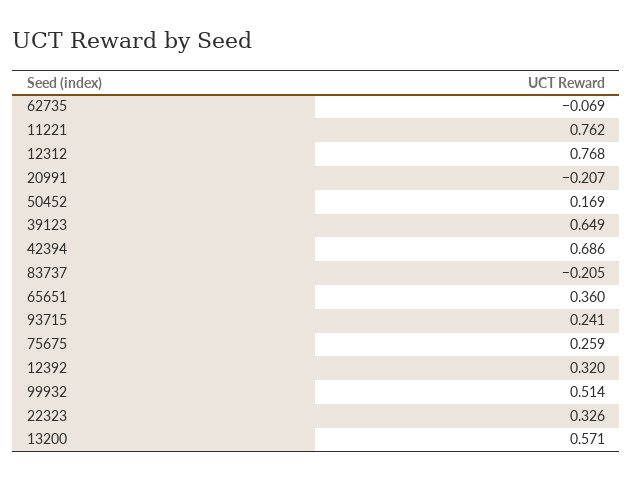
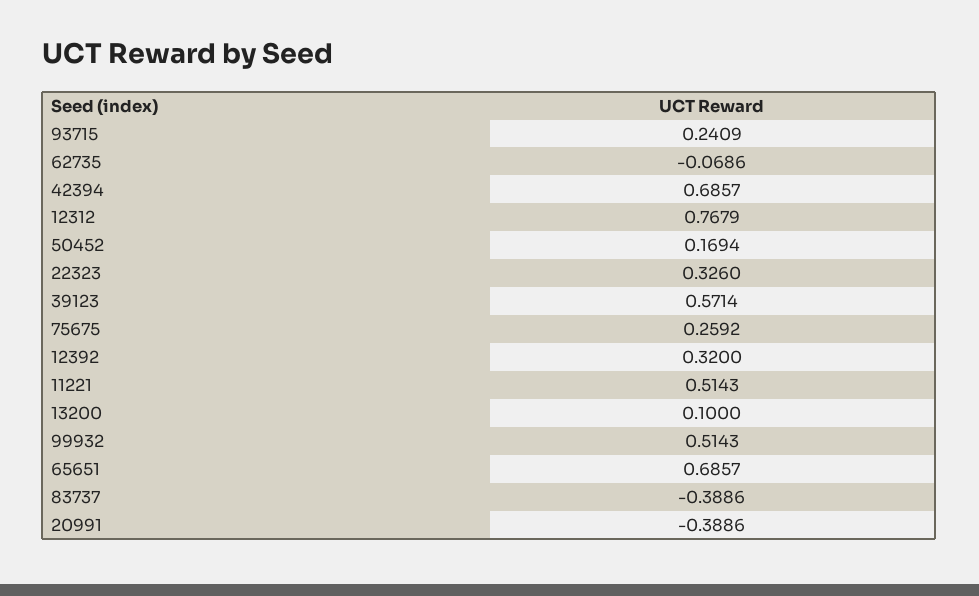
  {
    "62735": -0.0686,
-   "11221": 0.762,
+   "11221": 0.5143,
    "12312": 0.7679,
-   "20991": -0.207,
+   "20991": -0.3886,
    "50452": 0.1694,
-   "39123": 0.649,
+   "39123": 0.5714,
    "42394": 0.6857,
-   "83737": -0.205,
+   "83737": -0.3886,
-   "65651": 0.36,
+   "65651": 0.6857,
    "93715": 0.2409,
    "75675": 0.2592,
    "12392": 0.32,
    "99932": 0.5143,
    "22323": 0.326,
-   "13200": 0.571
+   "13200": 0.1
  }

